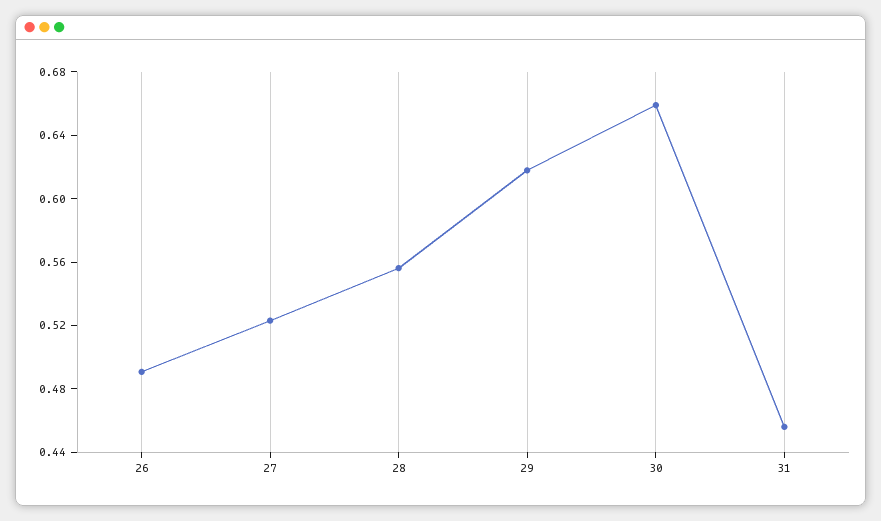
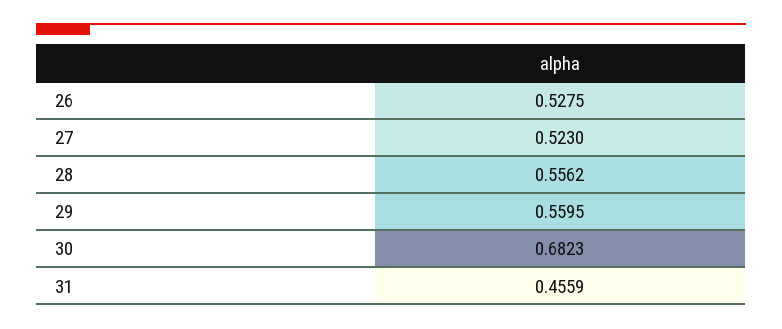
  {
-   "26": 0.49,
+   "26": 0.5275,
    "27": 0.523,
    "28": 0.5562,
-   "29": 0.62,
+   "29": 0.5595,
-   "30": 0.66,
+   "30": 0.6823,
    "31": 0.4559
  }

